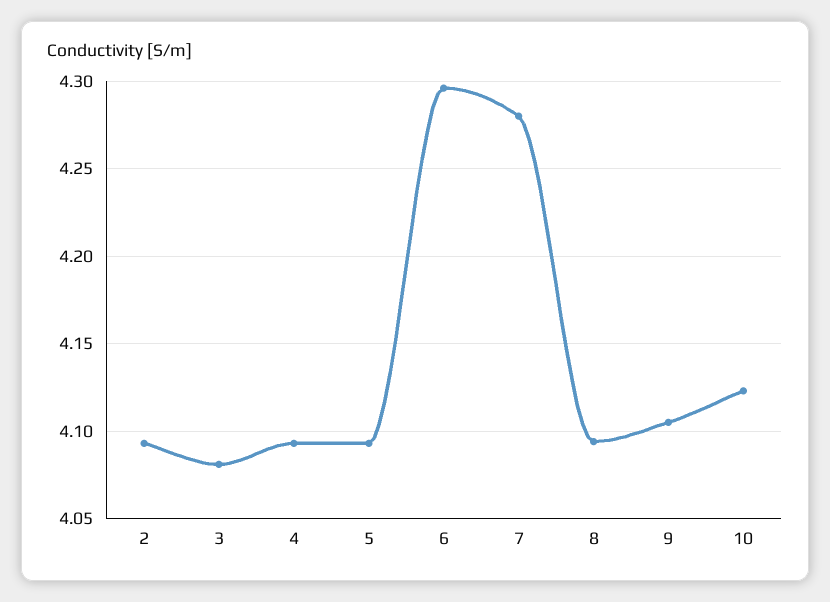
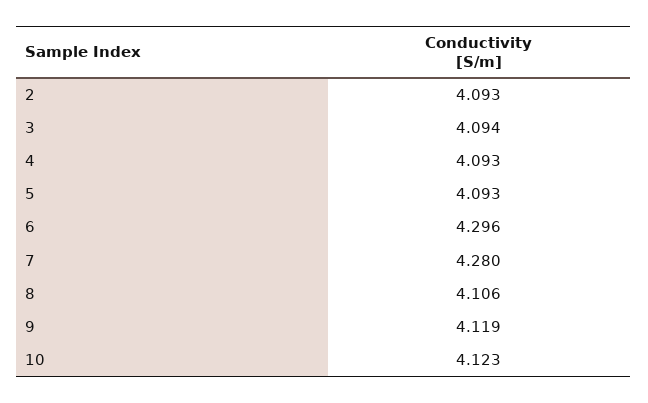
  {
    "2": 4.093,
-   "3": 4.08,
+   "3": 4.094,
    "4": 4.093,
    "5": 4.093,
    "6": 4.296,
    "7": 4.28,
-   "8": 4.095,
+   "8": 4.106,
-   "9": 4.105,
+   "9": 4.119,
    "10": 4.123
  }

